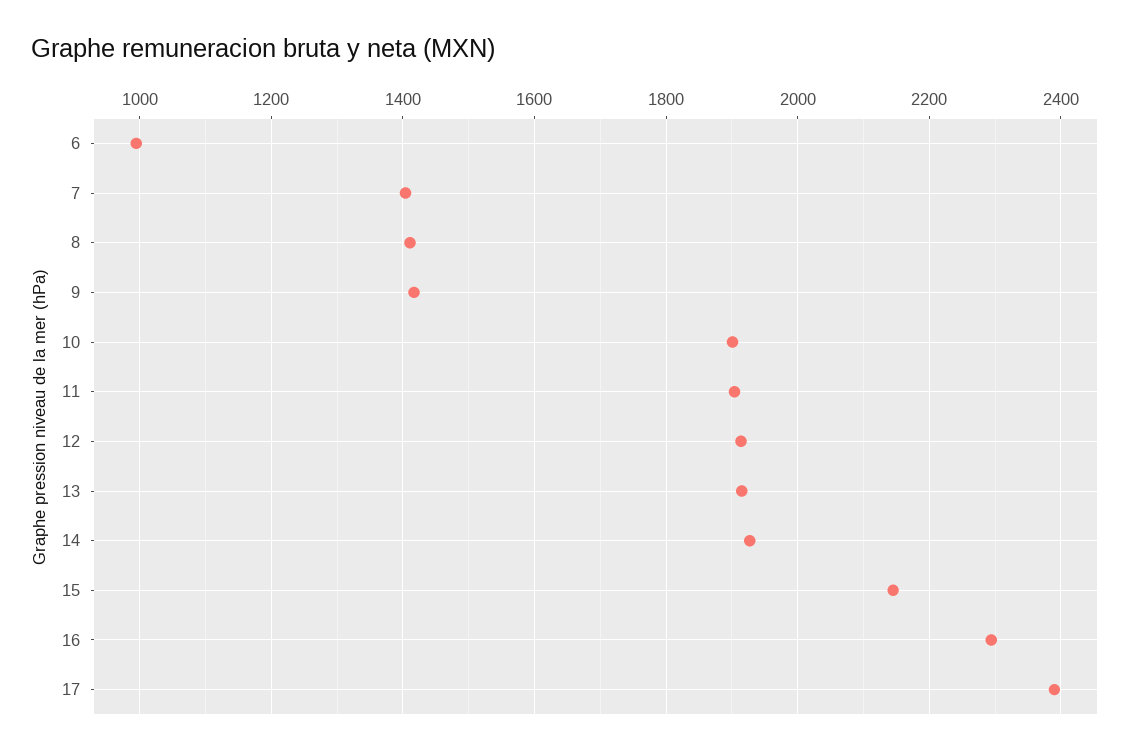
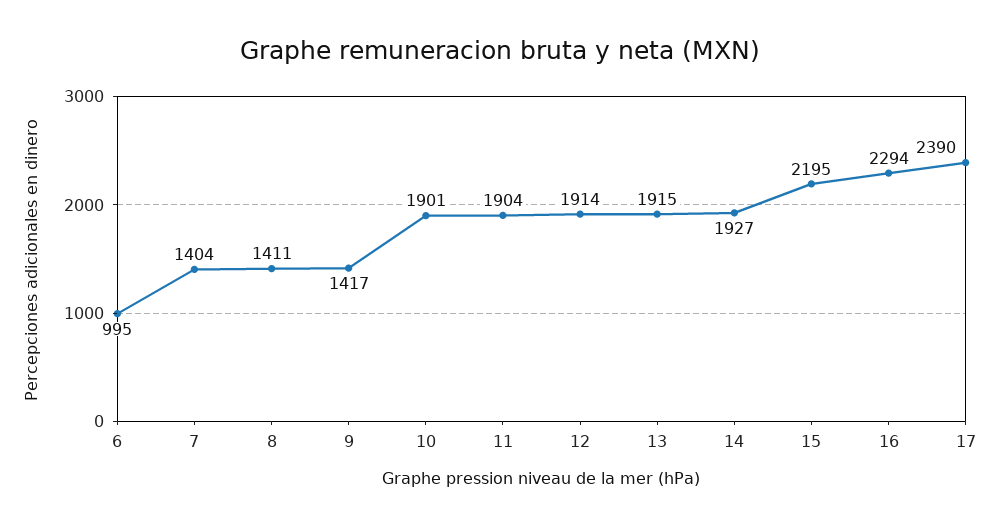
  {
    "6": 995,
    "7": 1404,
    "8": 1411,
    "9": 1417,
    "10": 1901,
    "11": 1904,
    "12": 1914,
    "13": 1915,
    "14": 1927,
-   "15": 2140,
+   "15": 2195,
    "16": 2294,
    "17": 2390
  }

